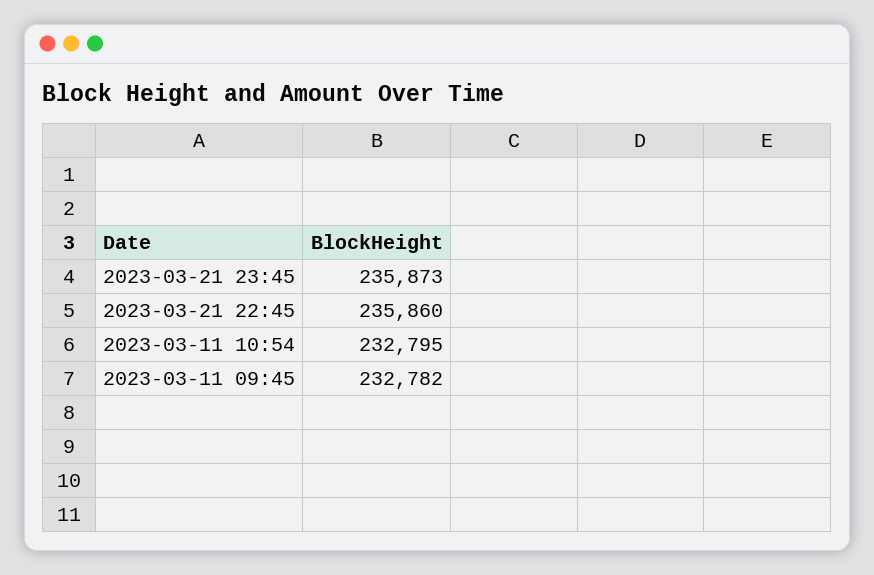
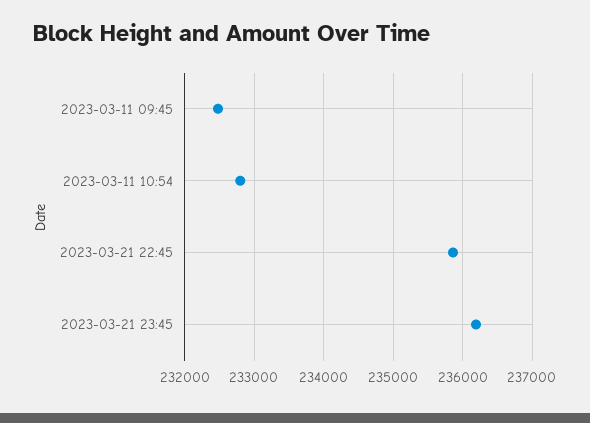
  {
-   "2023-03-21 23:45": 235873,
+   "2023-03-21 23:45": 236200,
    "2023-03-21 22:45": 235860,
    "2023-03-11 10:54": 232795,
-   "2023-03-11 09:45": 232782
+   "2023-03-11 09:45": 232500
  }

